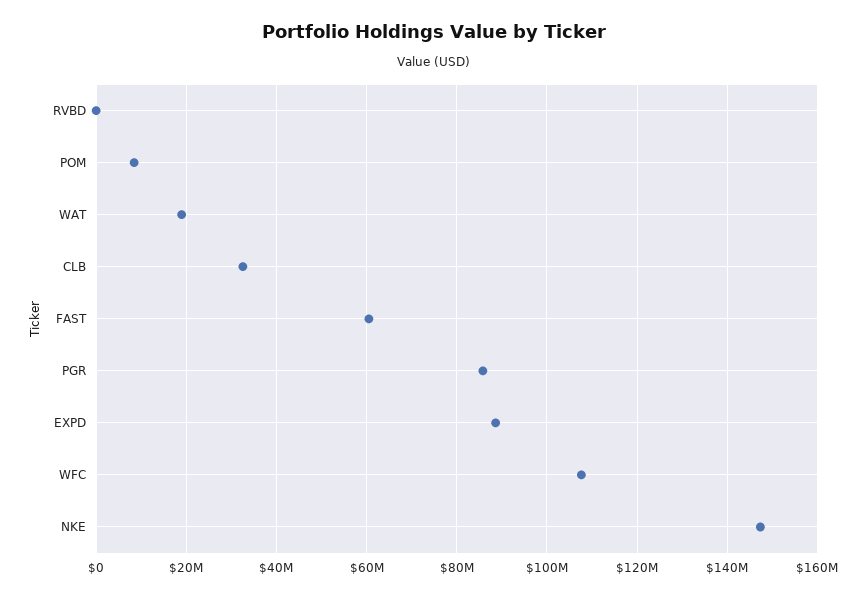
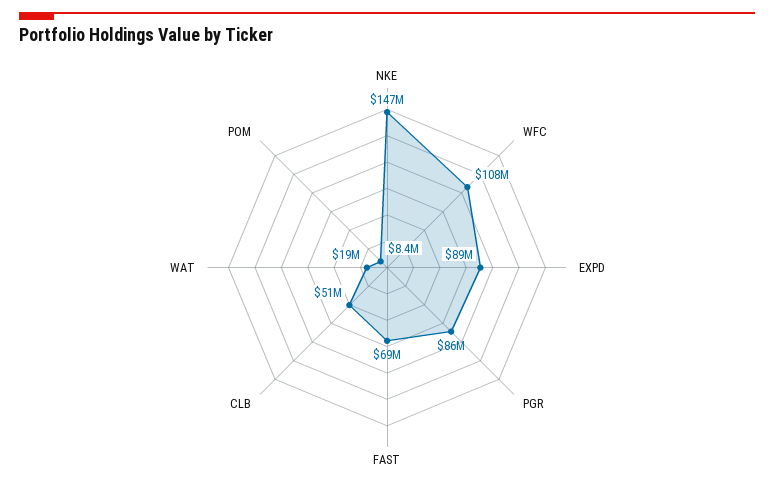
  {
-   "RVBD": 0,
    "POM": 8400000,
    "WAT": 19000000,
-   "CLB": 32000000,
+   "CLB": 51000000,
-   "FAST": 60000000,
+   "FAST": 69000000,
    "PGR": 86000000,
    "EXPD": 89000000,
    "WFC": 108000000,
    "NKE": 147000000
  }

